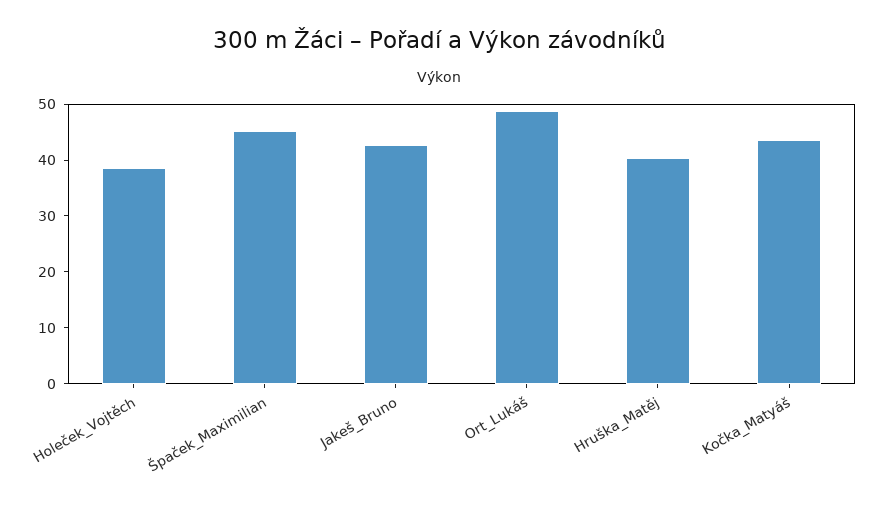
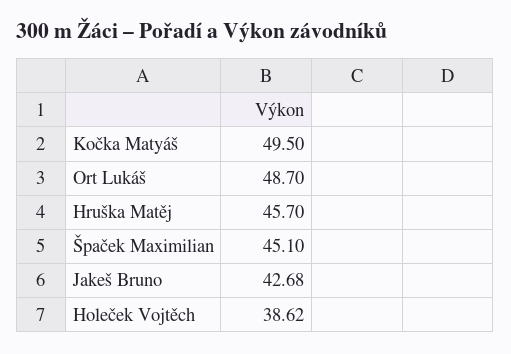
  {
    "Holeček_Vojtěch": 38.62,
    "Špaček_Maximilian": 45.1,
    "Jakeš_Bruno": 42.68,
    "Ort_Lukáš": 48.7,
-   "Hruška_Matěj": 40,
+   "Hruška_Matěj": 45.7,
-   "Kočka_Matyáš": 44
+   "Kočka_Matyáš": 49.5
  }

